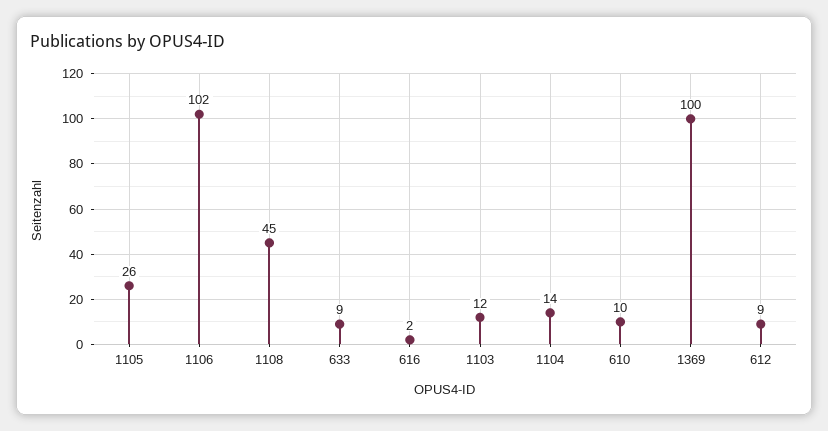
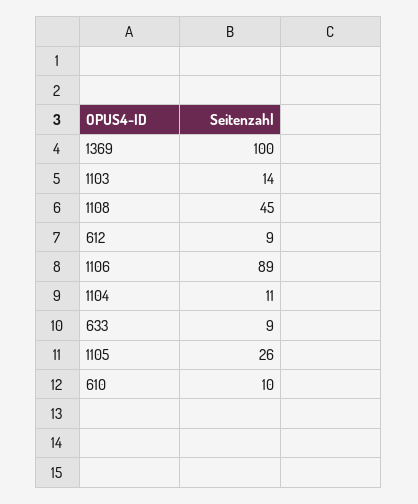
  {
    "1105": 26,
-   "1106": 102,
+   "1106": 89,
    "1108": 45,
    "633": 9,
-   "616": 2,
-   "1103": 12,
+   "1103": 14,
-   "1104": 14,
+   "1104": 11,
    "610": 10,
    "1369": 100,
    "612": 9
  }

